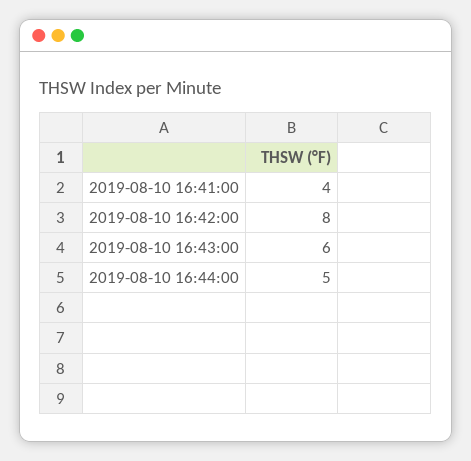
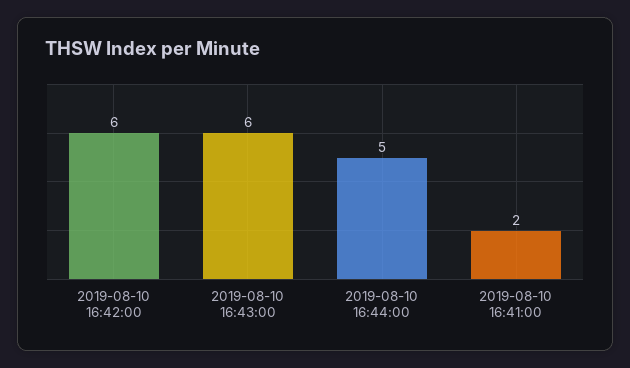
  {
-   "2019-08-10 16:41:00": 4,
+   "2019-08-10 16:41:00": 2,
-   "2019-08-10 16:42:00": 8,
+   "2019-08-10 16:42:00": 6,
    "2019-08-10 16:43:00": 6,
    "2019-08-10 16:44:00": 5
  }

